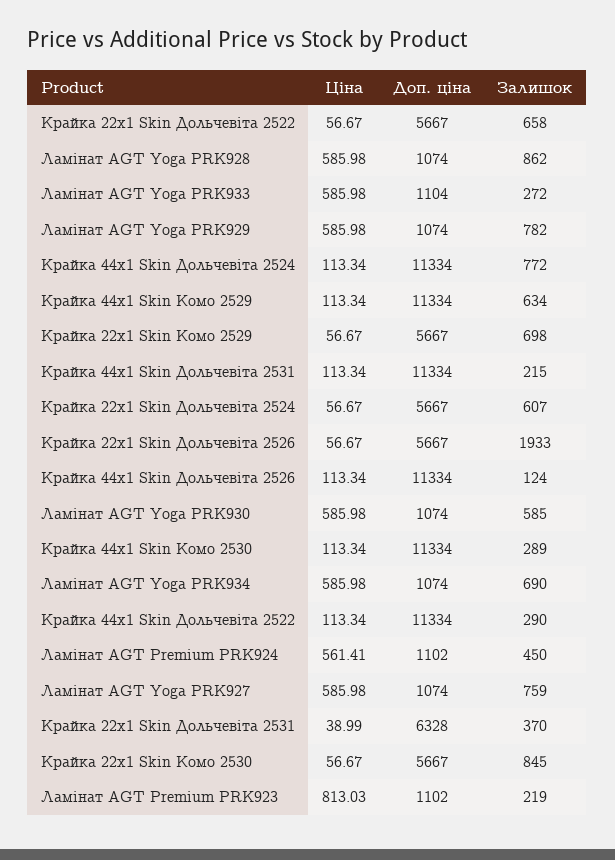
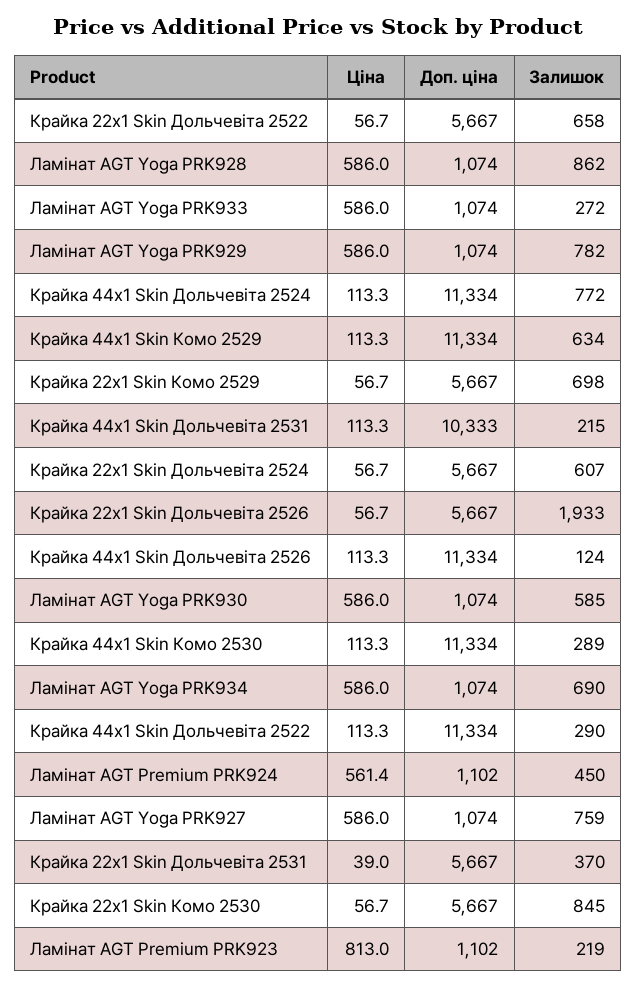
  {
    "Ціна": {
      "Крайка 22x1 Skin Дольчевіта 2522": 56.67,
      "Ламінат AGT Yoga PRK928": 585.98,
      "Ламінат AGT Yoga PRK933": 585.98,
      "Ламінат AGT Yoga PRK929": 585.98,
      "Крайка 44x1 Skin Дольчевіта 2524": 113.34,
      "Крайка 44x1 Skin Комо 2529": 113.34,
      "Крайка 22x1 Skin Комо 2529": 56.67,
      "Крайка 44x1 Skin Дольчевіта 2531": 113.34,
      "Крайка 22x1 Skin Дольчевіта 2524": 56.67,
      "Крайка 22x1 Skin Дольчевіта 2526": 56.67,
      "Крайка 44x1 Skin Дольчевіта 2526": 113.34,
      "Ламінат AGT Yoga PRK930": 585.98,
      "Крайка 44x1 Skin Комо 2530": 113.34,
      "Ламінат AGT Yoga PRK934": 585.98,
      "Крайка 44x1 Skin Дольчевіта 2522": 113.34,
      "Ламінат AGT Premium PRK924": 561.41,
      "Ламінат AGT Yoga PRK927": 585.98,
      "Крайка 22x1 Skin Дольчевіта 2531": 38.99,
      "Крайка 22x1 Skin Комо 2530": 56.67,
      "Ламінат AGT Premium PRK923": 813.03
    },
    "Доп. ціна": {
      "Крайка 22x1 Skin Дольчевіта 2522": 5667,
      "Ламінат AGT Yoga PRK928": 1074,
-     "Ламінат AGT Yoga PRK933": 1104,
+     "Ламінат AGT Yoga PRK933": 1074,
      "Ламінат AGT Yoga PRK929": 1074,
      "Крайка 44x1 Skin Дольчевіта 2524": 11334,
      "Крайка 44x1 Skin Комо 2529": 11334,
      "Крайка 22x1 Skin Комо 2529": 5667,
-     "Крайка 44x1 Skin Дольчевіта 2531": 11334,
+     "Крайка 44x1 Skin Дольчевіта 2531": 10333,
      "Крайка 22x1 Skin Дольчевіта 2524": 5667,
      "Крайка 22x1 Skin Дольчевіта 2526": 5667,
      "Крайка 44x1 Skin Дольчевіта 2526": 11334,
      "Ламінат AGT Yoga PRK930": 1074,
      "Крайка 44x1 Skin Комо 2530": 11334,
      "Ламінат AGT Yoga PRK934": 1074,
      "Крайка 44x1 Skin Дольчевіта 2522": 11334,
      "Ламінат AGT Premium PRK924": 1102,
      "Ламінат AGT Yoga PRK927": 1074,
-     "Крайка 22x1 Skin Дольчевіта 2531": 6328,
+     "Крайка 22x1 Skin Дольчевіта 2531": 5667,
      "Крайка 22x1 Skin Комо 2530": 5667,
      "Ламінат AGT Premium PRK923": 1102
    },
    "Залишок": {
      "Крайка 22x1 Skin Дольчевіта 2522": 658,
      "Ламінат AGT Yoga PRK928": 862,
      "Ламінат AGT Yoga PRK933": 272,
      "Ламінат AGT Yoga PRK929": 782,
      "Крайка 44x1 Skin Дольчевіта 2524": 772,
      "Крайка 44x1 Skin Комо 2529": 634,
      "Крайка 22x1 Skin Комо 2529": 698,
      "Крайка 44x1 Skin Дольчевіта 2531": 215,
      "Крайка 22x1 Skin Дольчевіта 2524": 607,
      "Крайка 22x1 Skin Дольчевіта 2526": 1933,
      "Крайка 44x1 Skin Дольчевіта 2526": 124,
      "Ламінат AGT Yoga PRK930": 585,
      "Крайка 44x1 Skin Комо 2530": 289,
      "Ламінат AGT Yoga PRK934": 690,
      "Крайка 44x1 Skin Дольчевіта 2522": 290,
      "Ламінат AGT Premium PRK924": 450,
      "Ламінат AGT Yoga PRK927": 759,
      "Крайка 22x1 Skin Дольчевіта 2531": 370,
      "Крайка 22x1 Skin Комо 2530": 845,
      "Ламінат AGT Premium PRK923": 219
    }
  }

